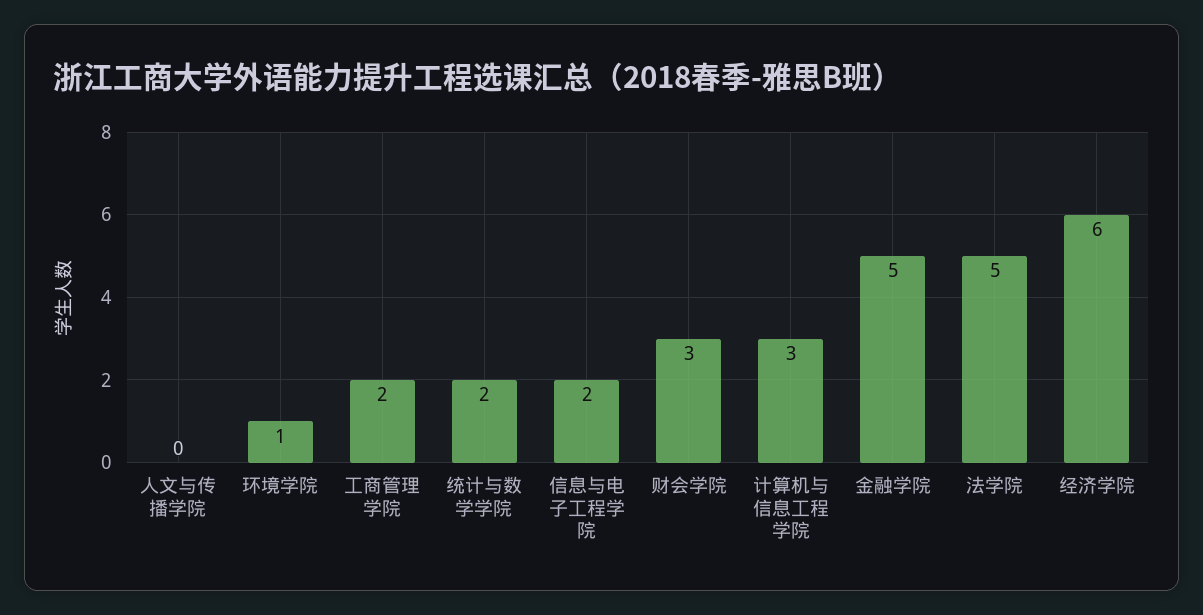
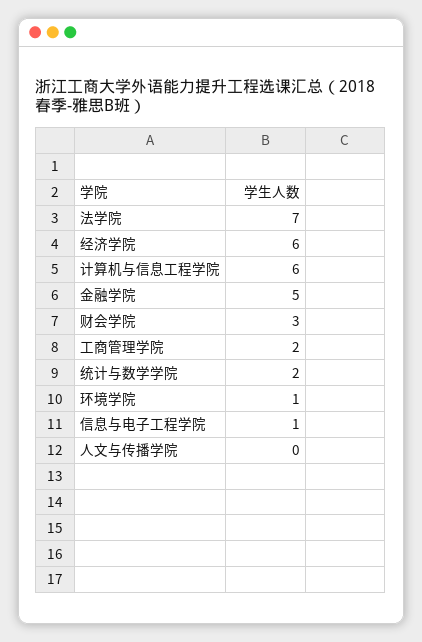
  {
    "人文与传播学院": 0,
    "环境学院": 1,
    "工商管理学院": 2,
    "统计与数学学院": 2,
-   "信息与电子工程学院": 2,
+   "信息与电子工程学院": 1,
    "财会学院": 3,
-   "计算机与信息工程学院": 3,
+   "计算机与信息工程学院": 6,
    "金融学院": 5,
-   "法学院": 5,
+   "法学院": 7,
    "经济学院": 6
  }

